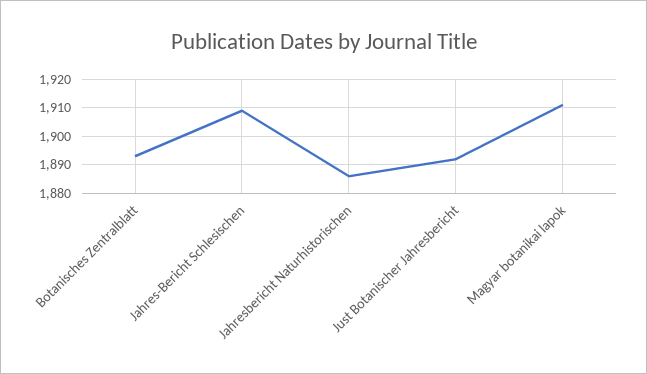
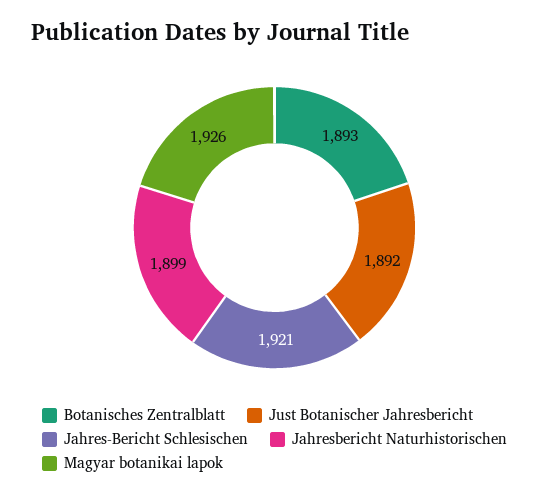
  {
    "Botanisches Zentralblatt": 1893,
-   "Jahres-Bericht Schlesischen": 1910,
+   "Jahres-Bericht Schlesischen": 1921,
-   "Jahresbericht Naturhistorischen": 1885,
+   "Jahresbericht Naturhistorischen": 1899,
    "Just Botanischer Jahresbericht": 1892,
-   "Magyar botanikai lapok": 1910
+   "Magyar botanikai lapok": 1926
  }

